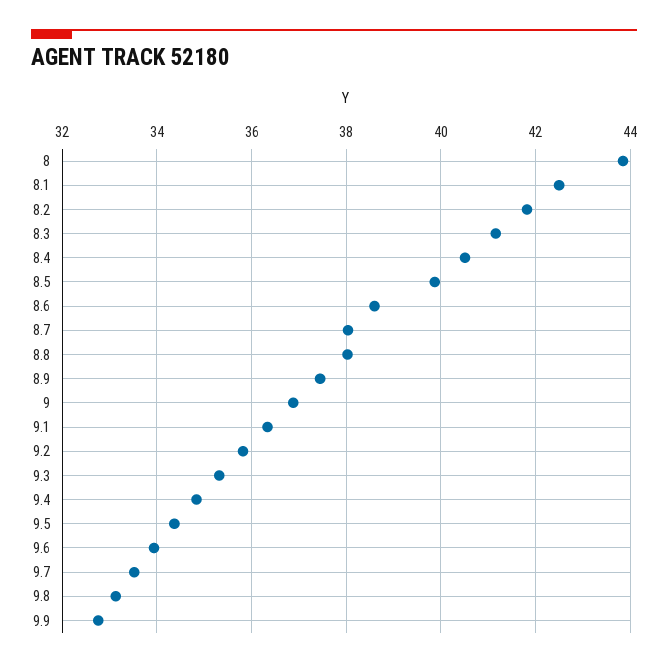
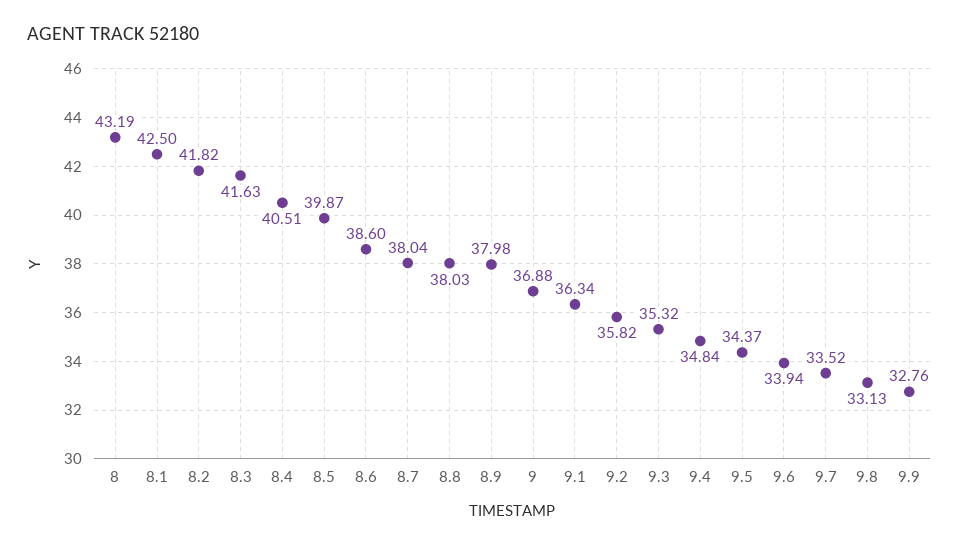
  {
-   "8": 43.8,
+   "8": 43.19,
    "8.1": 42.5,
    "8.2": 41.82,
-   "8.3": 41.2,
+   "8.3": 41.63,
    "8.4": 40.51,
    "8.5": 39.87,
    "8.6": 38.6,
    "8.7": 38.04,
    "8.8": 38.03,
-   "8.9": 37.4,
+   "8.9": 37.98,
    "9": 36.88,
    "9.1": 36.34,
    "9.2": 35.82,
    "9.3": 35.32,
    "9.4": 34.84,
    "9.5": 34.37,
    "9.6": 33.94,
    "9.7": 33.52,
    "9.8": 33.13,
    "9.9": 32.76
  }

